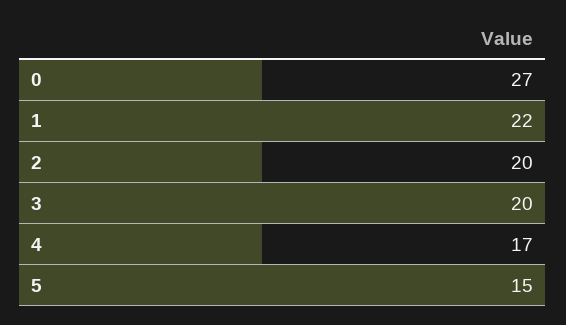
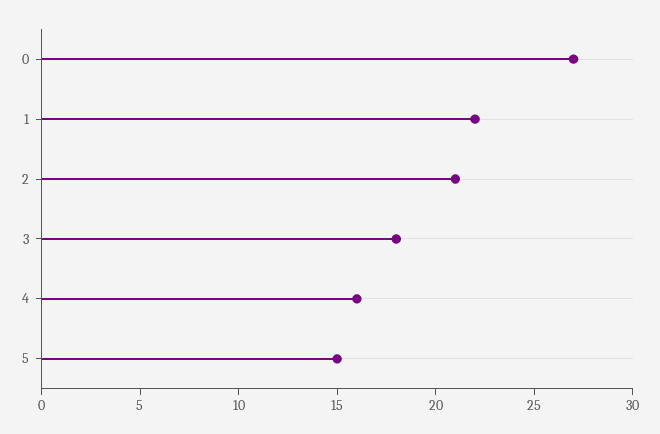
  {
    "0": 27,
    "1": 22,
-   "2": 20,
+   "2": 21,
-   "3": 20,
+   "3": 18,
-   "4": 17,
+   "4": 16,
    "5": 15
  }

